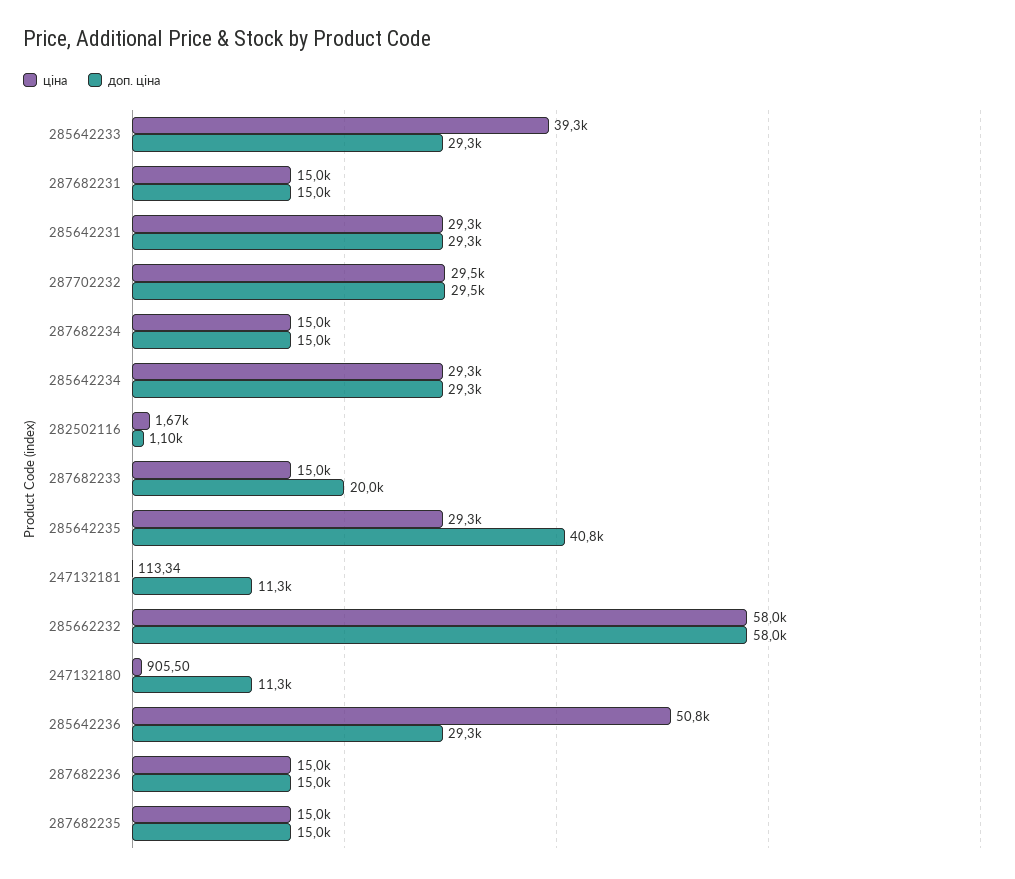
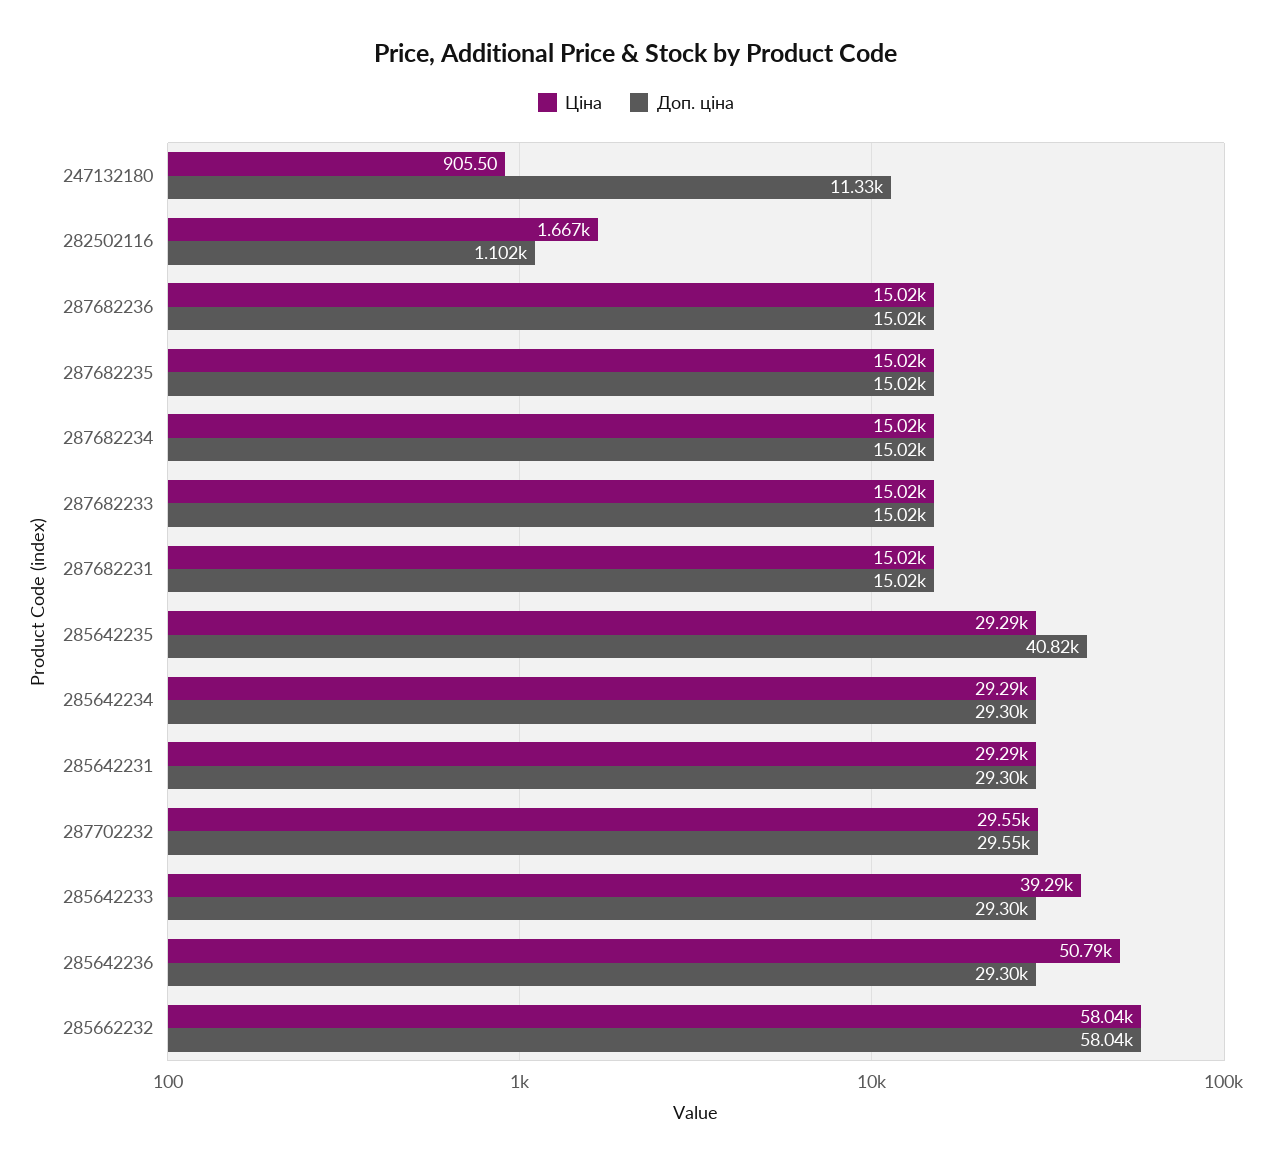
  {
    "ціна": {
      "285642233": 39290,
      "287682231": 15020,
      "285642231": 29290,
      "287702232": 29550,
      "287682234": 15020,
      "285642234": 29290,
      "282502116": 1667,
      "287682233": 15020,
      "285642235": 29290,
-     "247132181": 113.34,
      "285662232": 58040,
      "247132180": 905.5,
      "285642236": 50790,
      "287682236": 15020,
      "287682235": 15020
    },
    "доп. ціна": {
      "285642233": 29300,
      "287682231": 15020,
      "285642231": 29300,
      "287702232": 29550,
      "287682234": 15020,
      "285642234": 29300,
      "282502116": 1102,
-     "287682233": 20000,
+     "287682233": 15020,
      "285642235": 40820,
-     "247132181": 11300,
      "285662232": 58040,
      "247132180": 11330,
      "285642236": 29300,
      "287682236": 15020,
      "287682235": 15020
    }
  }

